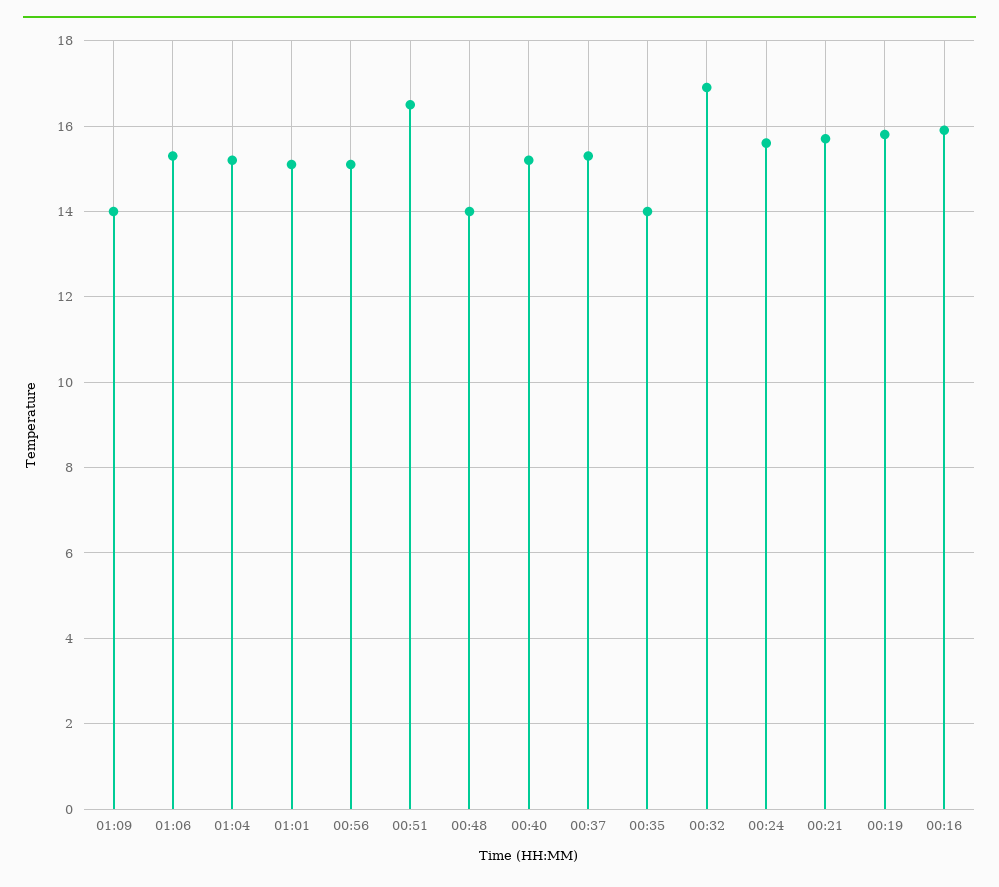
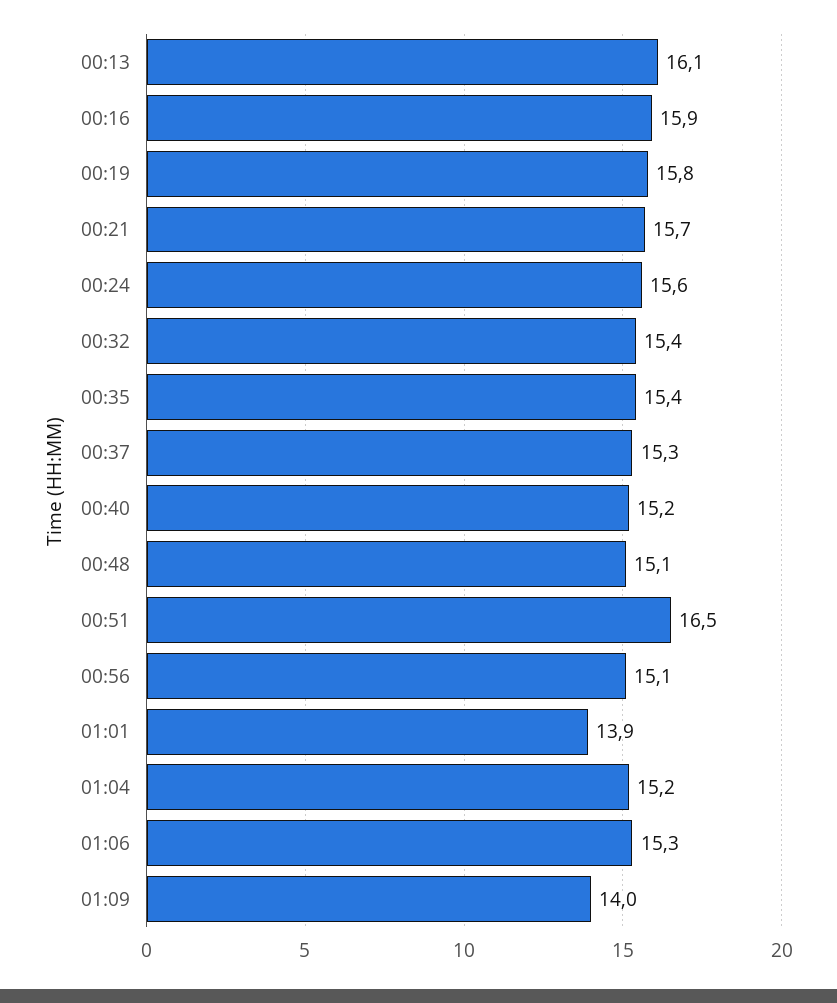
  {
    "01:09": 14,
    "01:06": 15.3,
    "01:04": 15.2,
-   "01:01": 15,
+   "01:01": 13.9,
    "00:56": 15.1,
    "00:51": 16.5,
-   "00:48": 14,
+   "00:48": 15.1,
    "00:40": 15.2,
    "00:37": 15.3,
-   "00:35": 14,
+   "00:35": 15.4,
-   "00:32": 17,
+   "00:32": 15.4,
    "00:24": 15.6,
    "00:21": 15.7,
    "00:19": 15.8,
-   "00:16": 15.9
+   "00:16": 15.9,
+   "00:13": 16.1
  }

